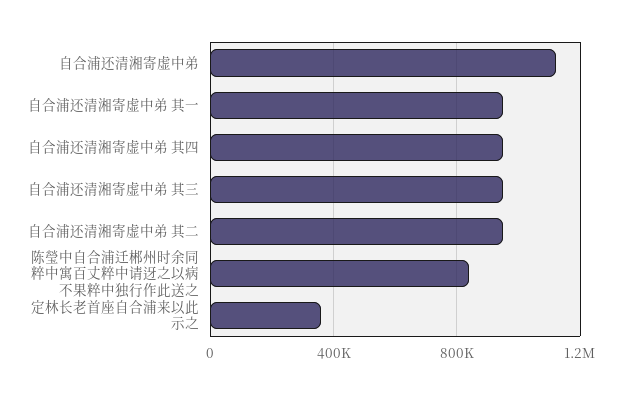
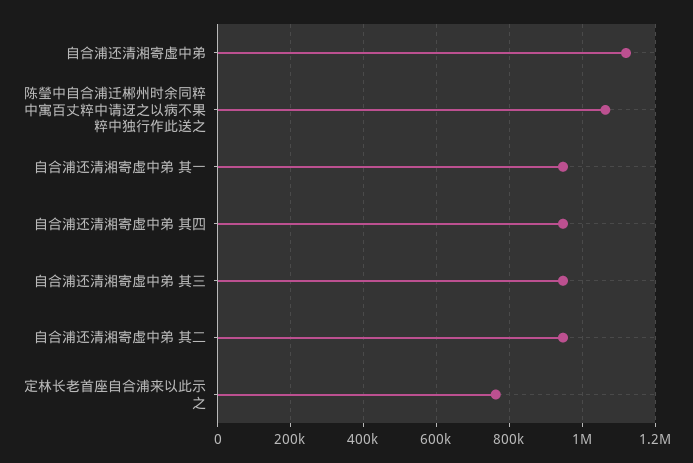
  {
    "自合浦还清湘寄虚中弟": 1120000,
    "自合浦还清湘寄虚中弟 其一": 940000,
    "自合浦还清湘寄虚中弟 其四": 940000,
    "自合浦还清湘寄虚中弟 其三": 940000,
    "自合浦还清湘寄虚中弟 其二": 940000,
-   "陈瑩中自合浦迁郴州时余同粹中寓百丈粹中请迓之以病不果粹中独行作此送之": 850000,
+   "陈瑩中自合浦迁郴州时余同粹中寓百丈粹中请迓之以病不果粹中独行作此送之": 1060000,
-   "定林长老首座自合浦来以此示之": 350000
+   "定林长老首座自合浦来以此示之": 760000
  }

